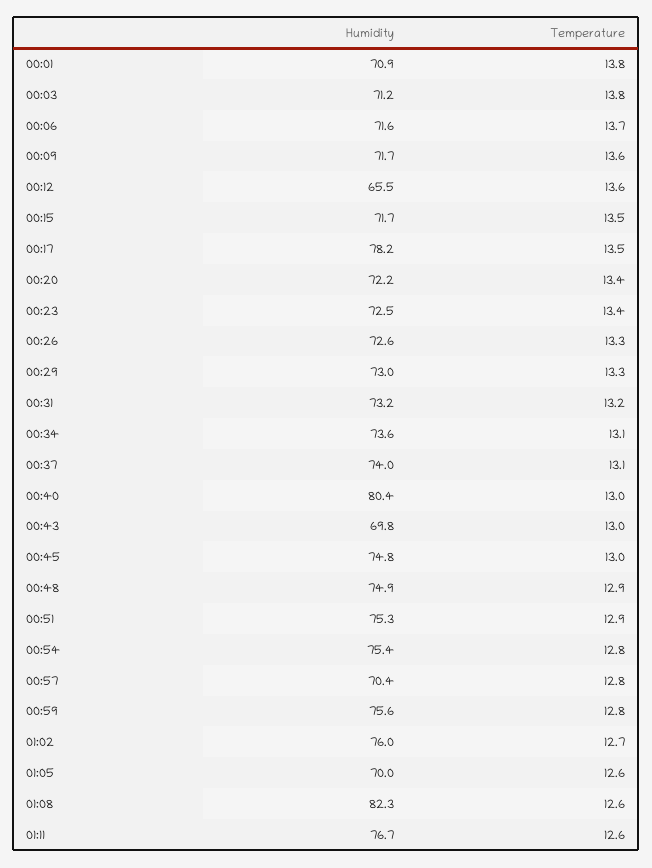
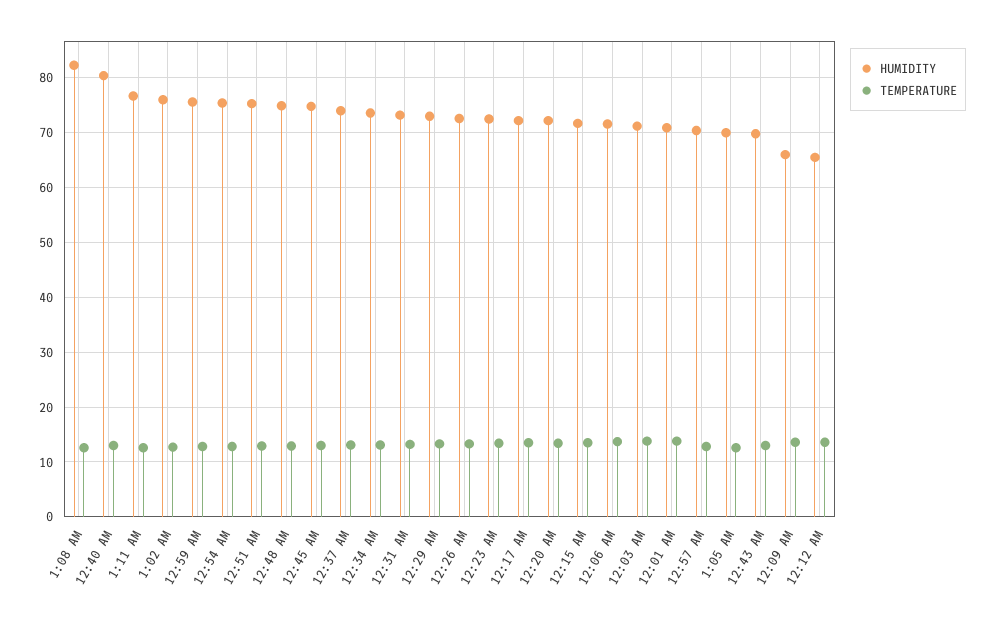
  {
    "Humidity": {
      "00:01": 70.9,
      "00:03": 71.2,
      "00:06": 71.6,
-     "00:09": 71.7,
+     "00:09": 66,
      "00:12": 65.5,
      "00:15": 71.7,
-     "00:17": 78.2,
+     "00:17": 72,
      "00:20": 72.2,
      "00:23": 72.5,
      "00:26": 72.6,
      "00:29": 73,
      "00:31": 73.2,
      "00:34": 73.6,
      "00:37": 74,
      "00:40": 80.4,
      "00:43": 69.8,
      "00:45": 74.8,
      "00:48": 74.9,
      "00:51": 75.3,
      "00:54": 75.4,
      "00:57": 70.4,
      "00:59": 75.6,
      "01:02": 76,
      "01:05": 70,
      "01:08": 82.3,
      "01:11": 76.7
    },
    "Temperature": {
      "00:01": 13.8,
      "00:03": 13.8,
      "00:06": 13.7,
      "00:09": 13.6,
      "00:12": 13.6,
      "00:15": 13.5,
      "00:17": 13.5,
      "00:20": 13.4,
      "00:23": 13.4,
      "00:26": 13.3,
      "00:29": 13.3,
      "00:31": 13.2,
      "00:34": 13.1,
      "00:37": 13.1,
      "00:40": 13,
      "00:43": 13,
      "00:45": 13,
      "00:48": 12.9,
      "00:51": 12.9,
      "00:54": 12.8,
      "00:57": 12.8,
      "00:59": 12.8,
      "01:02": 12.7,
      "01:05": 12.6,
      "01:08": 12.6,
      "01:11": 12.6
    }
  }

